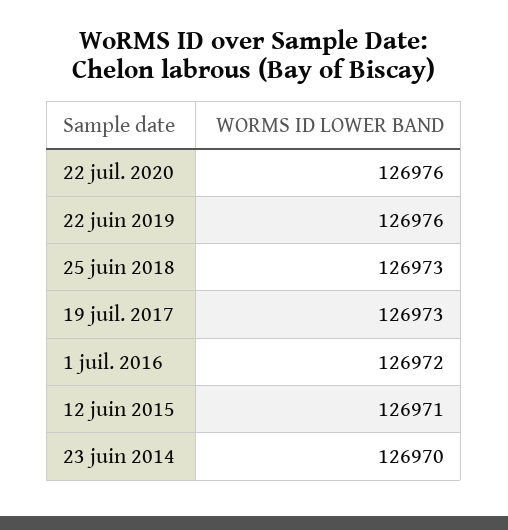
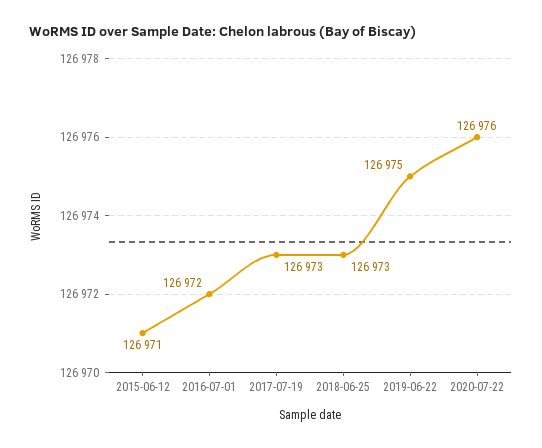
  {
    "22 juil. 2020": 126976,
-   "22 juin 2019": 126976,
+   "22 juin 2019": 126975,
    "25 juin 2018": 126973,
    "19 juil. 2017": 126973,
    "1 juil. 2016": 126972,
-   "12 juin 2015": 126971,
+   "12 juin 2015": 126971
-   "23 juin 2014": 126970
  }

